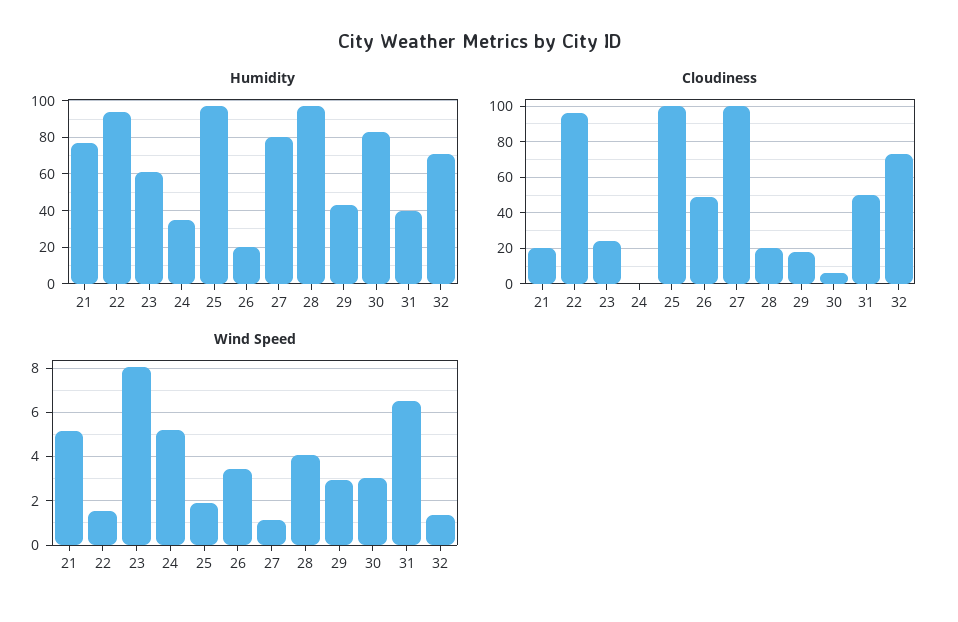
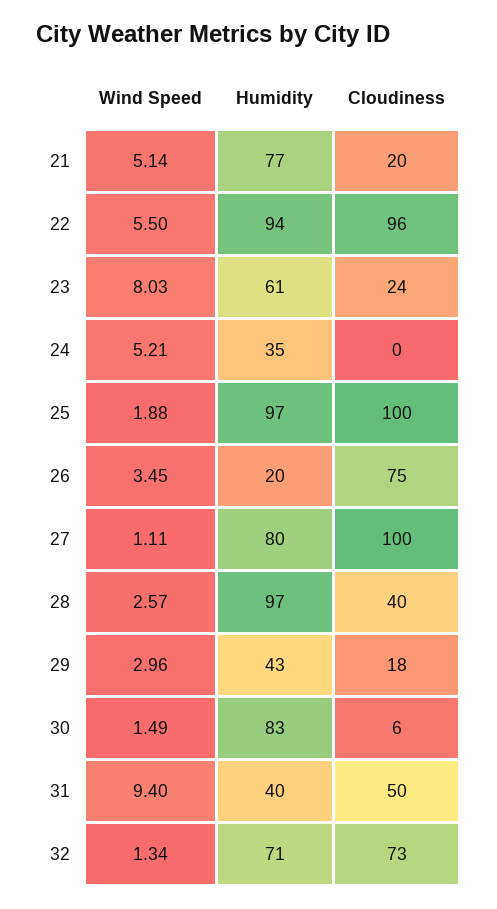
  {
    "Humidity": {
      "21": 77,
      "22": 94,
      "23": 61,
      "24": 35,
      "25": 97,
      "26": 20,
      "27": 80,
      "28": 97,
      "29": 43,
      "30": 83,
      "31": 40,
      "32": 71
    },
    "Cloudiness": {
      "21": 20,
      "22": 96,
      "23": 24,
      "24": 0,
      "25": 100,
-     "26": 50,
+     "26": 75,
      "27": 100,
-     "28": 20,
+     "28": 40,
      "29": 18,
      "30": 6,
      "31": 50,
      "32": 73
    },
    "Wind Speed": {
      "21": 5.14,
-     "22": 1.5,
+     "22": 5.5,
      "23": 8.03,
      "24": 5.21,
      "25": 1.88,
      "26": 3.45,
      "27": 1.11,
-     "28": 4,
+     "28": 2.57,
      "29": 2.96,
-     "30": 3,
+     "30": 1.49,
-     "31": 6.5,
+     "31": 9.4,
      "32": 1.34
    }
  }

